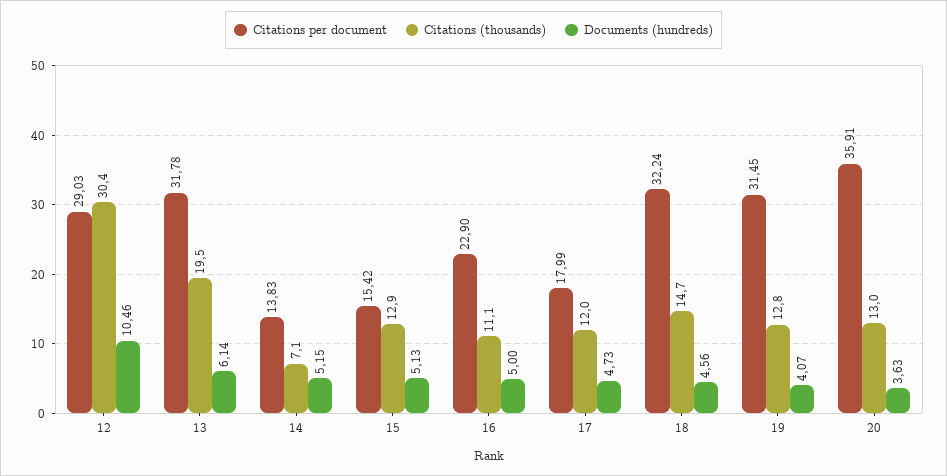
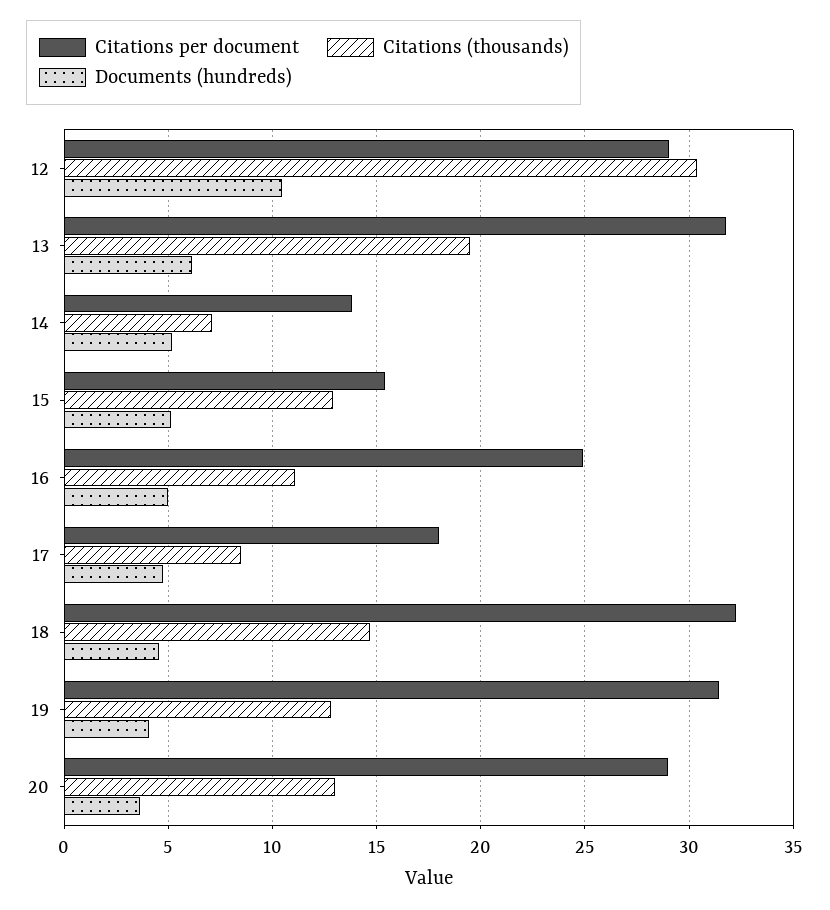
  {
    "Citations per document": {
      "12": 29.03,
      "13": 31.78,
      "14": 13.83,
      "15": 15.42,
-     "16": 22.9,
+     "16": 25,
      "17": 17.99,
      "18": 32.24,
      "19": 31.45,
-     "20": 35.91
+     "20": 29
    },
    "Citations (thousands)": {
      "12": 30.4,
      "13": 19.5,
      "14": 7.1,
      "15": 12.9,
      "16": 11.1,
-     "17": 12,
+     "17": 8.5,
      "18": 14.7,
      "19": 12.8,
      "20": 13
    },
    "Documents (hundreds)": {
      "12": 10.46,
      "13": 6.14,
      "14": 5.15,
      "15": 5.13,
      "16": 5,
      "17": 4.73,
      "18": 4.56,
      "19": 4.07,
      "20": 3.63
    }
  }

